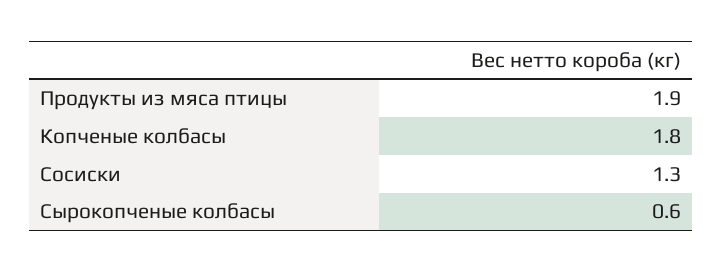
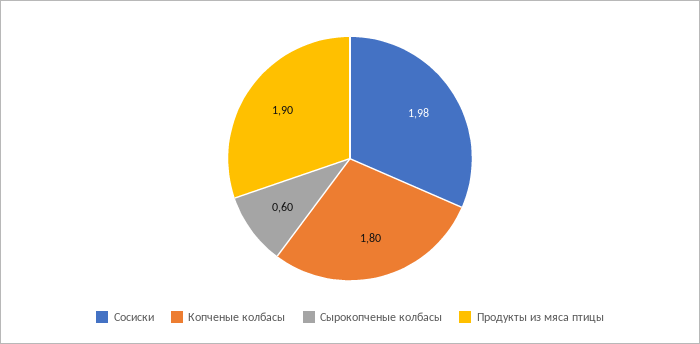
  {
    "Продукты из мяса птицы": 1.9,
    "Копченые колбасы": 1.8,
-   "Сосиски": 1.3,
+   "Сосиски": 1.98,
    "Сырокопченые колбасы": 0.6
  }

